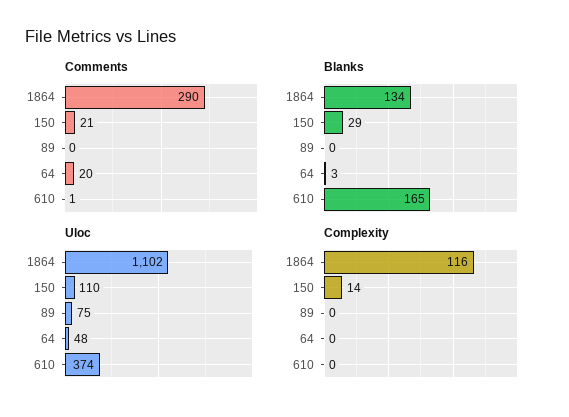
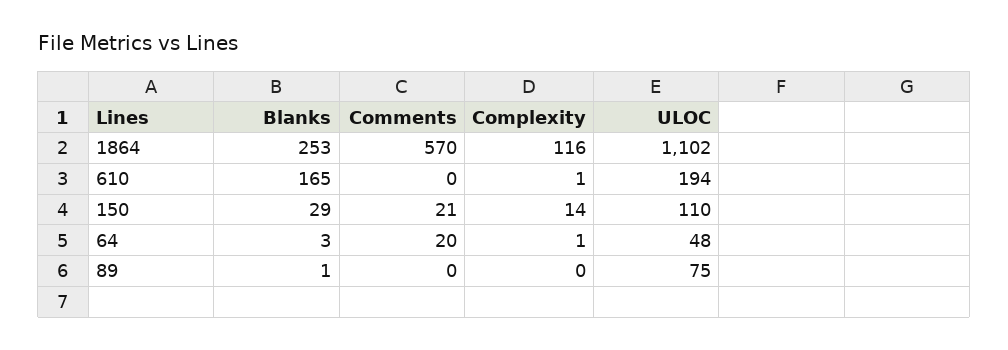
  {
    "Comments": {
-     "1864": 290,
+     "1864": 570,
      "150": 21,
      "89": 0,
      "64": 20,
-     "610": 1
+     "610": 0
    },
    "Blanks": {
-     "1864": 134,
+     "1864": 253,
      "150": 29,
-     "89": 0,
+     "89": 1,
      "64": 3,
      "610": 165
    },
    "Uloc": {
      "1864": 1102,
      "150": 110,
      "89": 75,
      "64": 48,
-     "610": 374
+     "610": 194
    },
    "Complexity": {
      "1864": 116,
      "150": 14,
      "89": 0,
-     "64": 0,
+     "64": 1,
-     "610": 0
+     "610": 1
    }
  }

